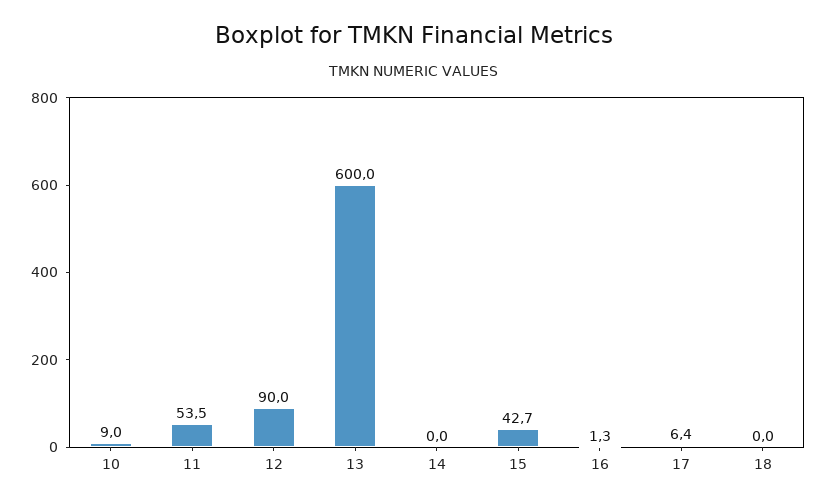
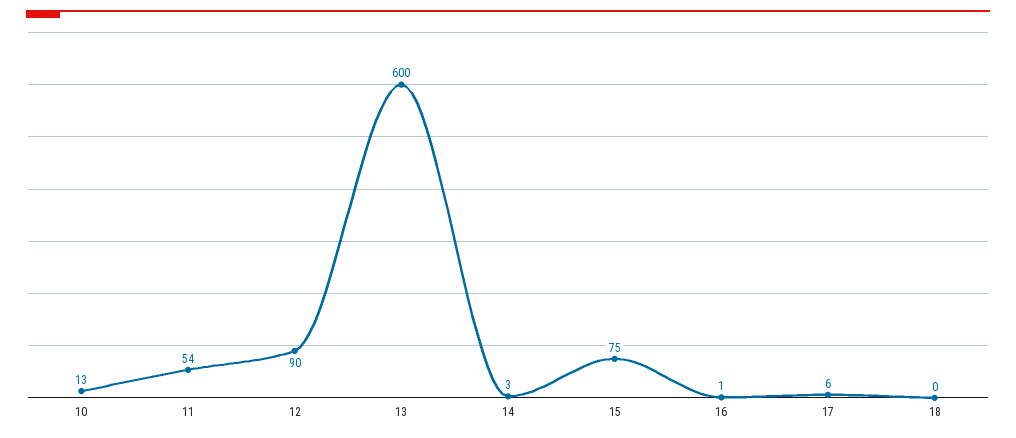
  {
-   "10": 9,
+   "10": 13,
    "11": 53.5,
    "12": 90,
    "13": 600,
-   "14": 0,
+   "14": 3,
-   "15": 42.7,
+   "15": 75,
    "16": 1.3,
    "17": 6.4,
    "18": 0
  }

